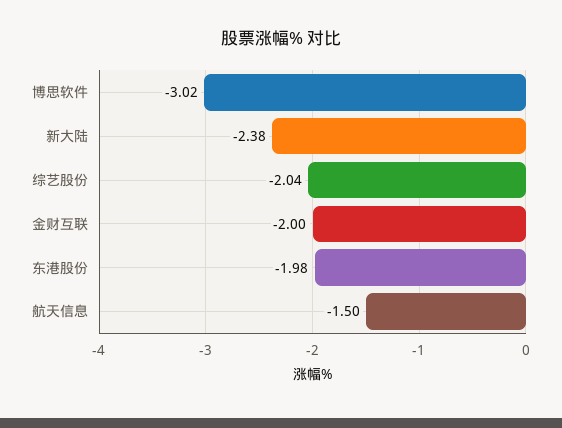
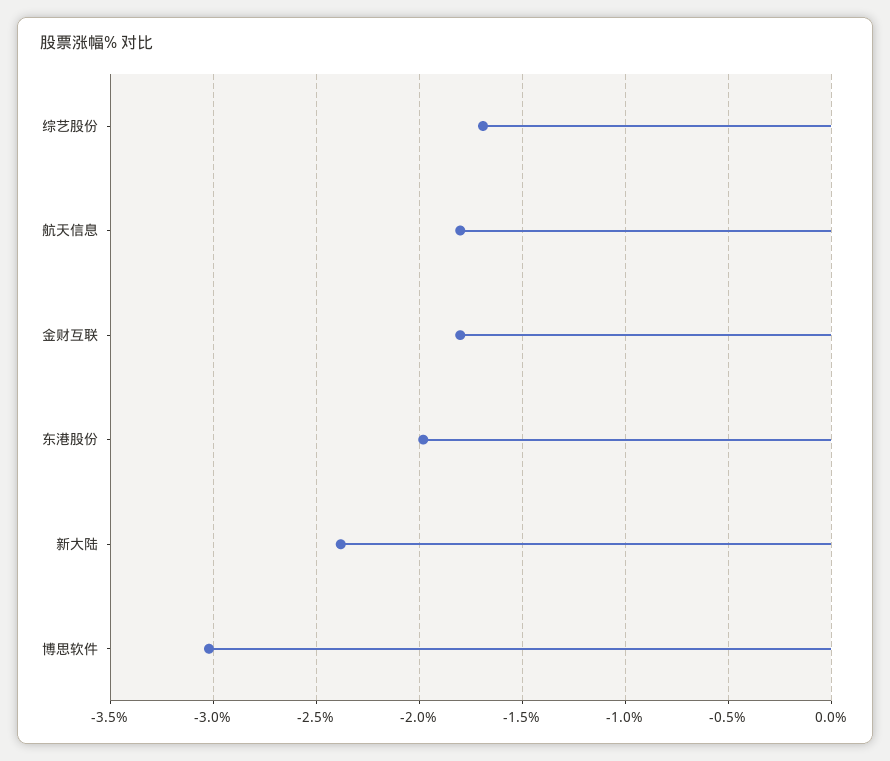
  {
    "博思软件": -3.02,
    "新大陆": -2.38,
-   "综艺股份": -2.04,
+   "综艺股份": -1.7,
-   "金财互联": -2,
+   "金财互联": -1.8,
    "东港股份": -1.98,
-   "航天信息": -1.5
+   "航天信息": -1.8
  }

